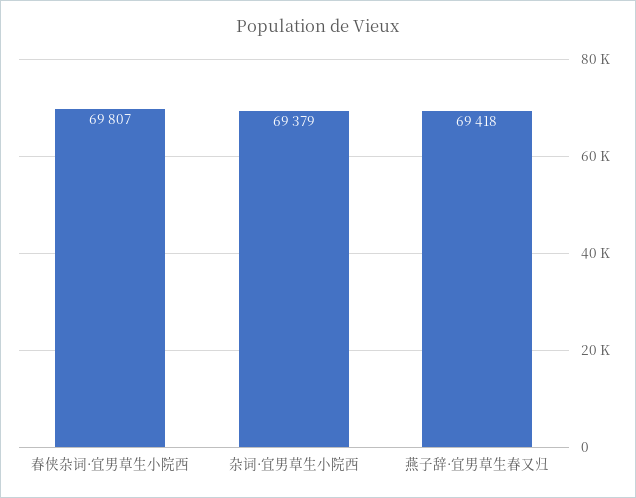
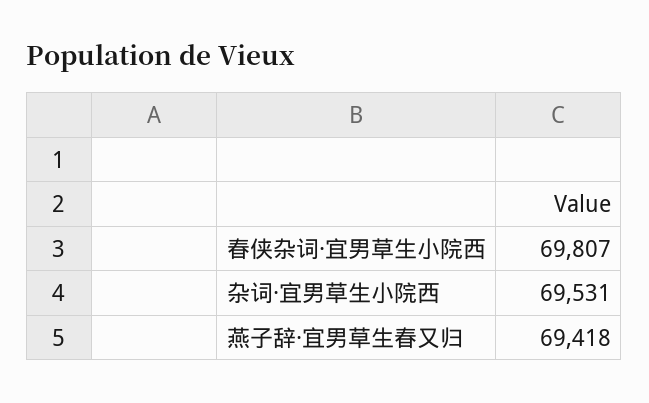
  {
    "春侠杂词·宜男草生小院西": 69807,
-   "杂词·宜男草生小院西": 69379,
+   "杂词·宜男草生小院西": 69531,
    "燕子辞·宜男草生春又归": 69418
  }

